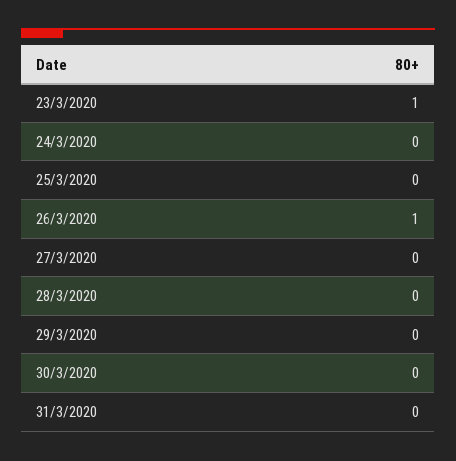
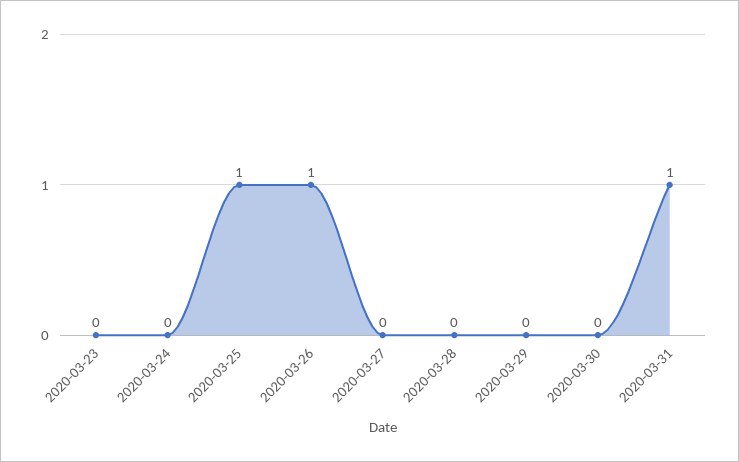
  {
-   "23/3/2020": 1,
+   "23/3/2020": 0,
    "24/3/2020": 0,
-   "25/3/2020": 0,
+   "25/3/2020": 1,
    "26/3/2020": 1,
    "27/3/2020": 0,
    "28/3/2020": 0,
    "29/3/2020": 0,
    "30/3/2020": 0,
-   "31/3/2020": 0
+   "31/3/2020": 1
  }

